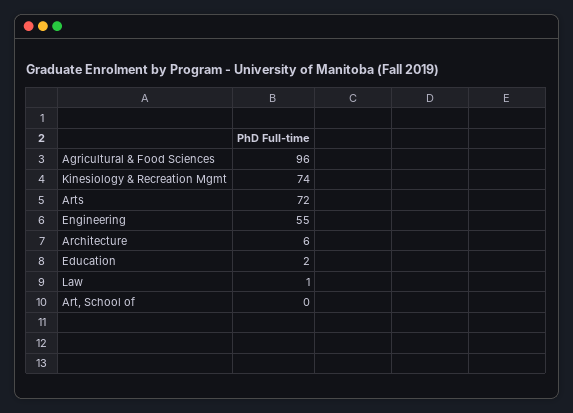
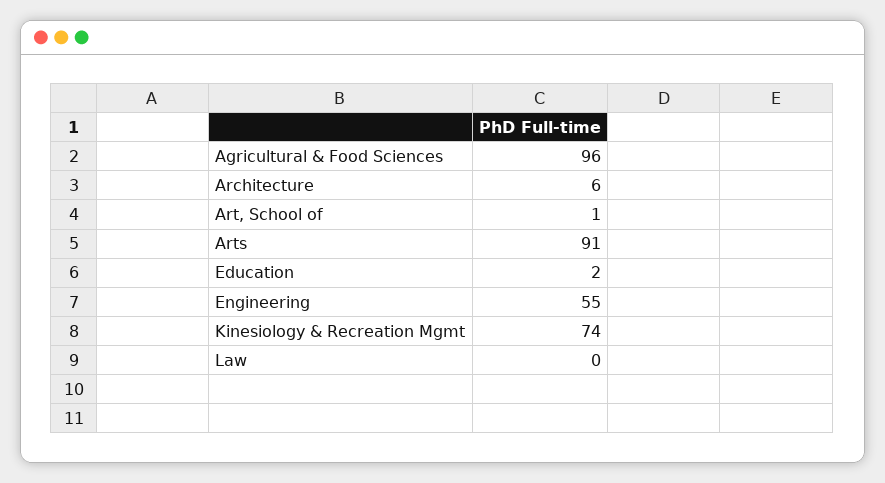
  {
    "Agricultural & Food Sciences": 96,
    "Kinesiology & Recreation Mgmt": 74,
-   "Arts": 72,
+   "Arts": 91,
    "Engineering": 55,
    "Architecture": 6,
    "Education": 2,
-   "Law": 1,
+   "Law": 0,
-   "Art, School of": 0
+   "Art, School of": 1
  }

